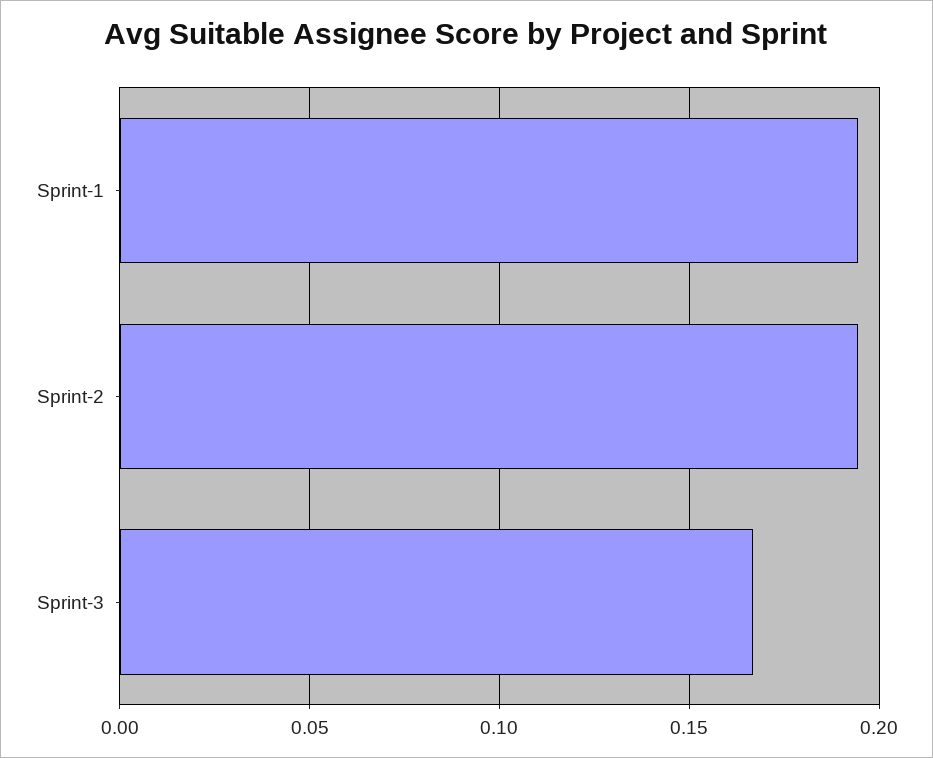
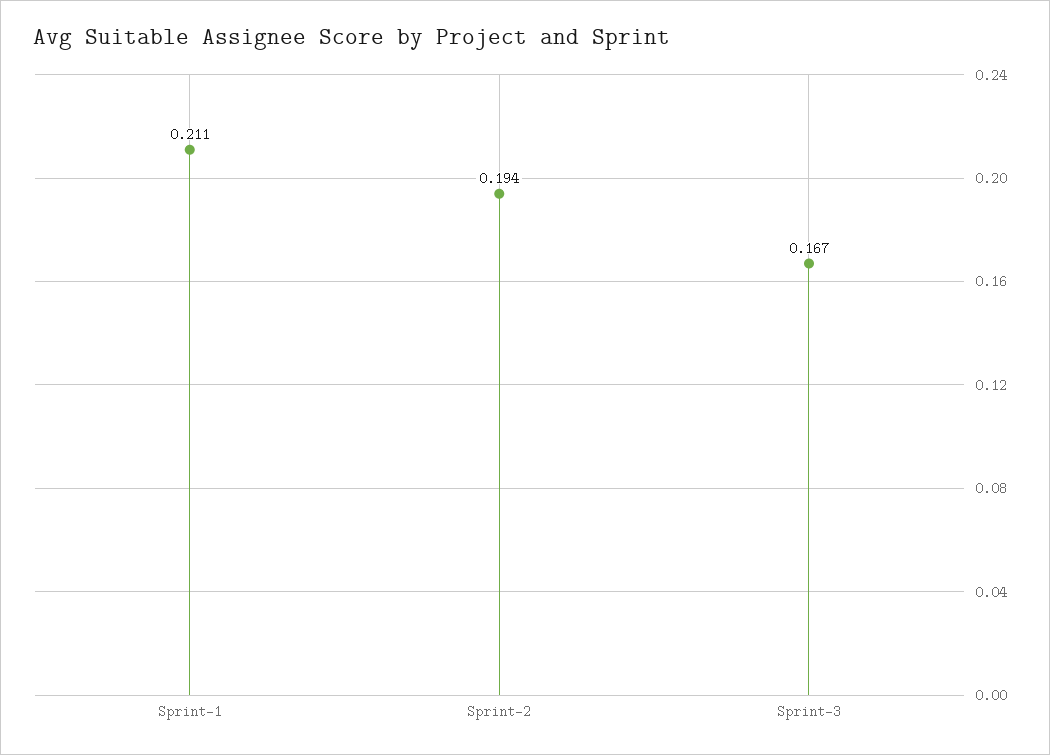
  {
-   "Sprint-1": 0.195,
+   "Sprint-1": 0.211,
    "Sprint-2": 0.194,
    "Sprint-3": 0.167
  }

